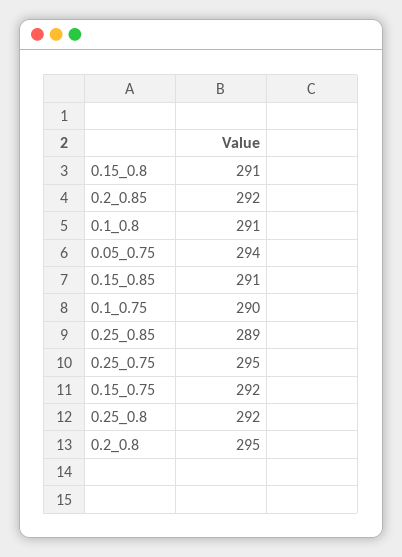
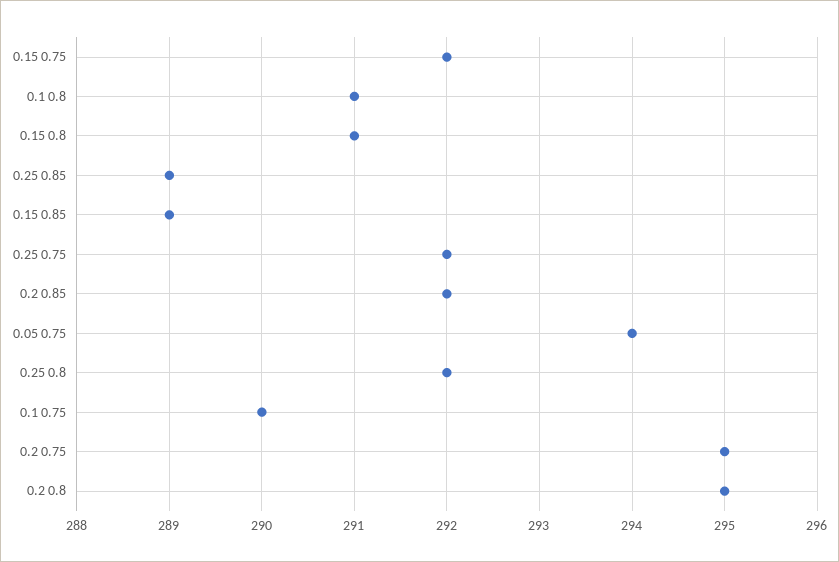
  {
    "0.15_0.8": 291,
    "0.2_0.85": 292,
    "0.1_0.8": 291,
    "0.05_0.75": 294,
-   "0.15_0.85": 291,
+   "0.15_0.85": 289,
    "0.1_0.75": 290,
    "0.25_0.85": 289,
-   "0.25_0.75": 295,
+   "0.25_0.75": 292,
    "0.15_0.75": 292,
    "0.25_0.8": 292,
-   "0.2_0.8": 295
+   "0.2_0.8": 295,
+   "0.2 0.75": 295
  }

